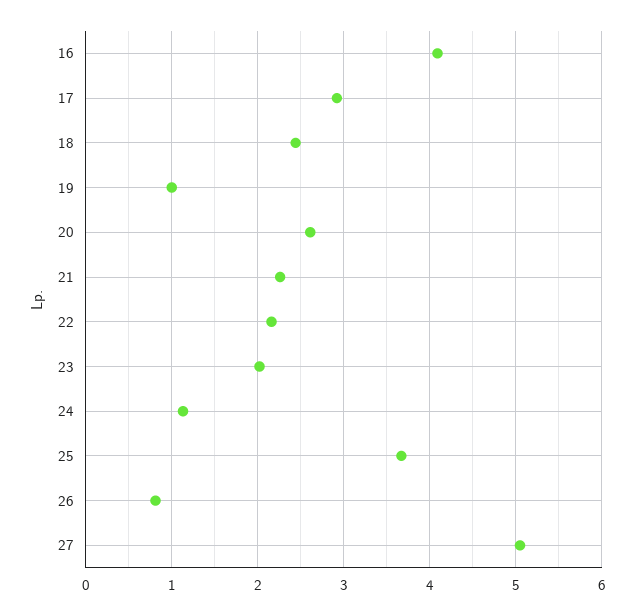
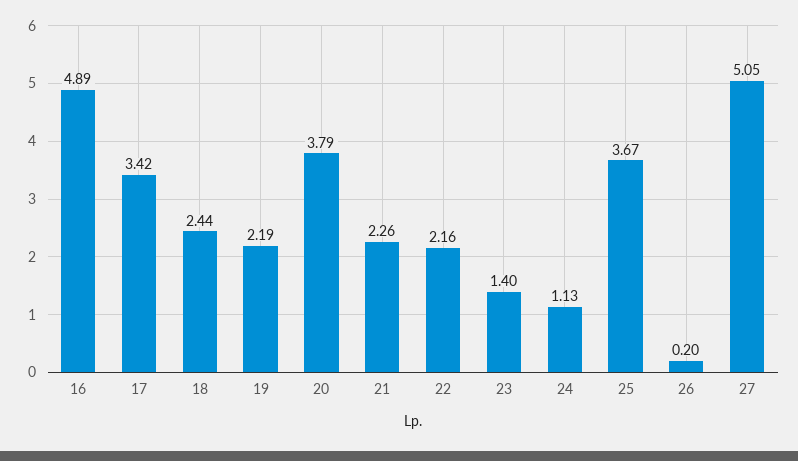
  {
-   "16": 4.1,
+   "16": 4.89,
-   "17": 2.9,
+   "17": 3.42,
    "18": 2.44,
-   "19": 1,
+   "19": 2.19,
-   "20": 2.6,
+   "20": 3.79,
    "21": 2.26,
    "22": 2.16,
-   "23": 2,
+   "23": 1.4,
    "24": 1.13,
    "25": 3.67,
-   "26": 0.8,
+   "26": 0.2,
    "27": 5.05
  }

